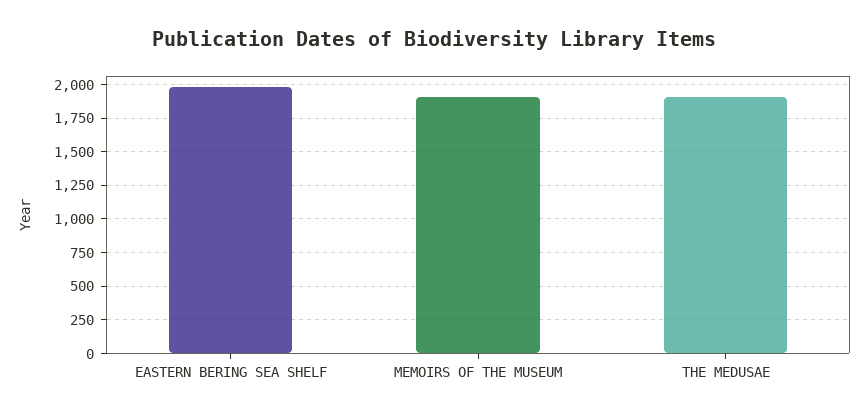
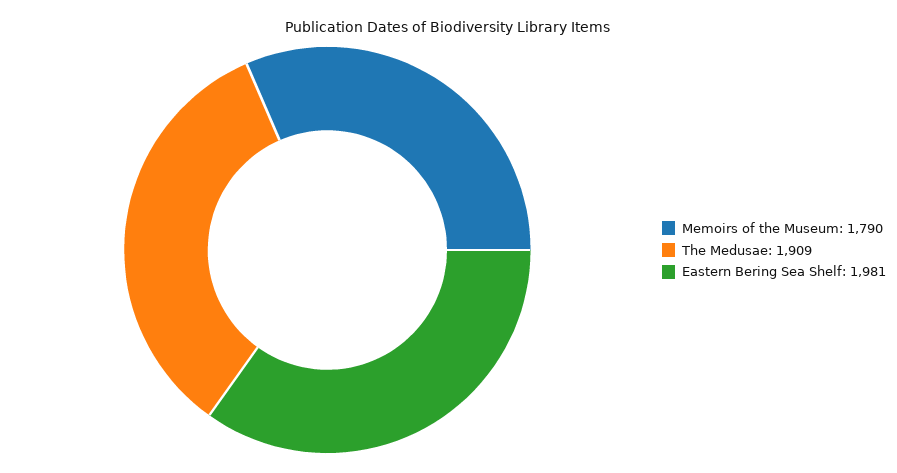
  {
    "EASTERN BERING SEA SHELF": 1981,
-   "MEMOIRS OF THE MUSEUM": 1900,
+   "MEMOIRS OF THE MUSEUM": 1790,
    "THE MEDUSAE": 1909
  }

